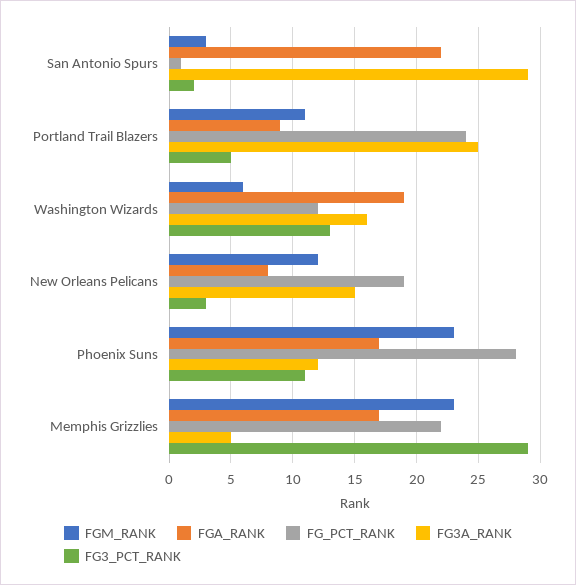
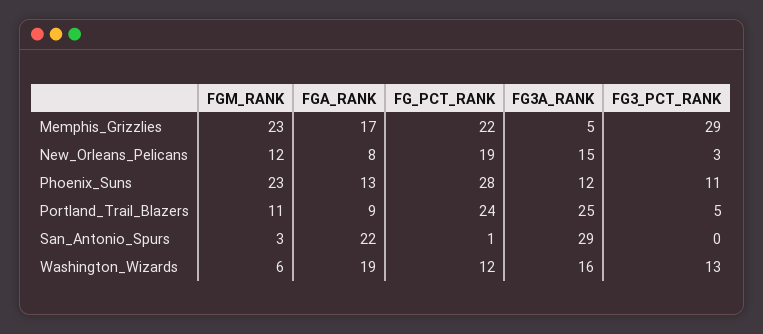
  {
    "FGM_RANK": {
      "San Antonio Spurs": 3,
      "Portland Trail Blazers": 11,
      "Washington Wizards": 6,
      "New Orleans Pelicans": 12,
      "Phoenix Suns": 23,
      "Memphis Grizzlies": 23
    },
    "FGA_RANK": {
      "San Antonio Spurs": 22,
      "Portland Trail Blazers": 9,
      "Washington Wizards": 19,
      "New Orleans Pelicans": 8,
-     "Phoenix Suns": 17,
+     "Phoenix Suns": 13,
      "Memphis Grizzlies": 17
    },
    "FG_PCT_RANK": {
      "San Antonio Spurs": 1,
      "Portland Trail Blazers": 24,
      "Washington Wizards": 12,
      "New Orleans Pelicans": 19,
      "Phoenix Suns": 28,
      "Memphis Grizzlies": 22
    },
    "FG3A_RANK": {
      "San Antonio Spurs": 29,
      "Portland Trail Blazers": 25,
      "Washington Wizards": 16,
      "New Orleans Pelicans": 15,
      "Phoenix Suns": 12,
      "Memphis Grizzlies": 5
    },
    "FG3_PCT_RANK": {
-     "San Antonio Spurs": 2,
+     "San Antonio Spurs": 0,
      "Portland Trail Blazers": 5,
      "Washington Wizards": 13,
      "New Orleans Pelicans": 3,
      "Phoenix Suns": 11,
      "Memphis Grizzlies": 29
    }
  }

